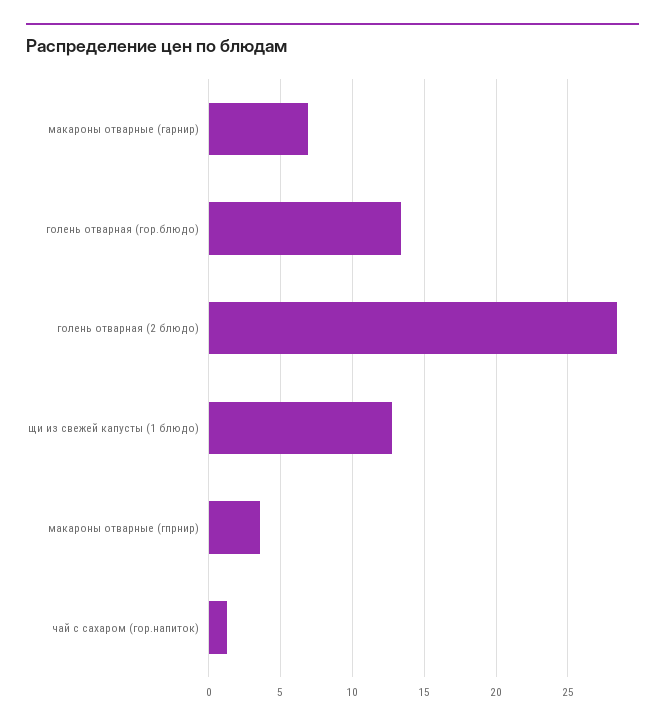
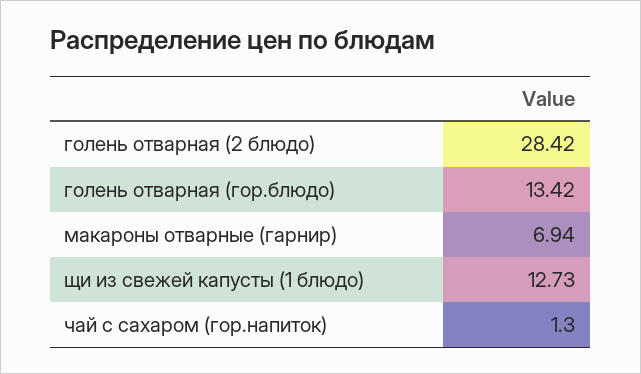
  {
    "макароны отварные (гарнир)": 6.94,
    "голень отварная (гор.блюдо)": 13.42,
    "голень отварная (2 блюдо)": 28.42,
    "щи из свежей капусты (1 блюдо)": 12.73,
-   "макароны отварные (гпрнир)": 3.5,
    "чай с сахаром (гор.напиток)": 1.3
  }

